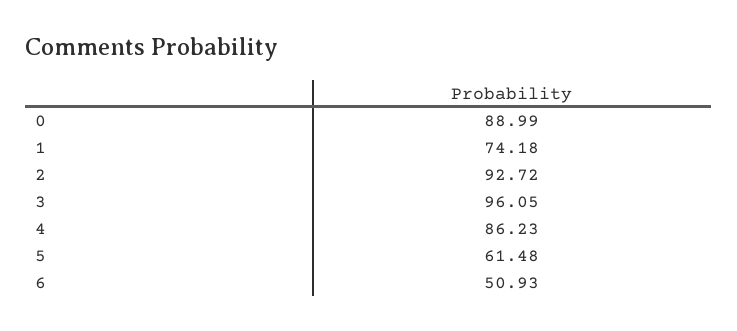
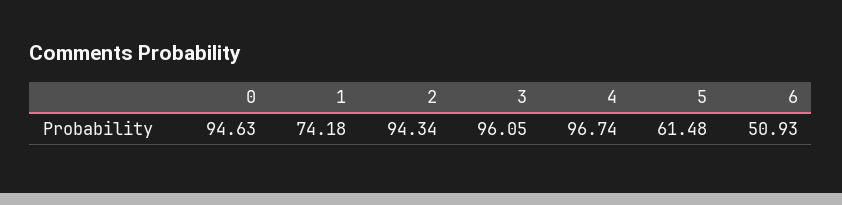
  {
-   "0": 88.99,
+   "0": 94.63,
    "1": 74.18,
-   "2": 92.72,
+   "2": 94.34,
    "3": 96.05,
-   "4": 86.23,
+   "4": 96.74,
    "5": 61.48,
    "6": 50.93
  }

